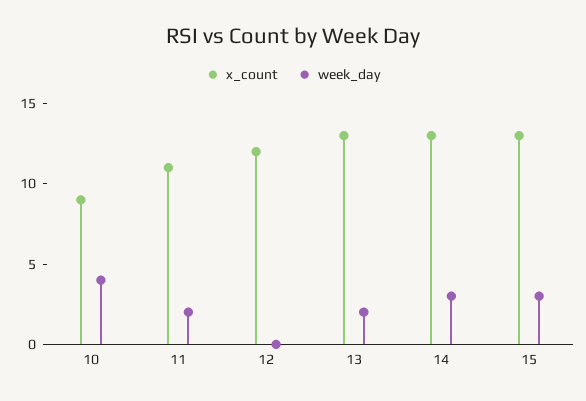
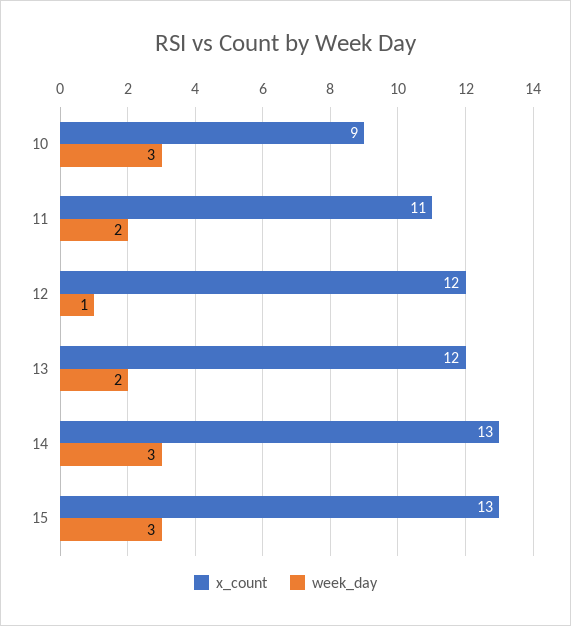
  {
    "x_count": {
      "10": 9,
      "11": 11,
      "12": 12,
-     "13": 13,
+     "13": 12,
      "14": 13,
      "15": 13
    },
    "week_day": {
-     "10": 4,
+     "10": 3,
      "11": 2,
-     "12": 0,
+     "12": 1,
      "13": 2,
      "14": 3,
      "15": 3
    }
  }

